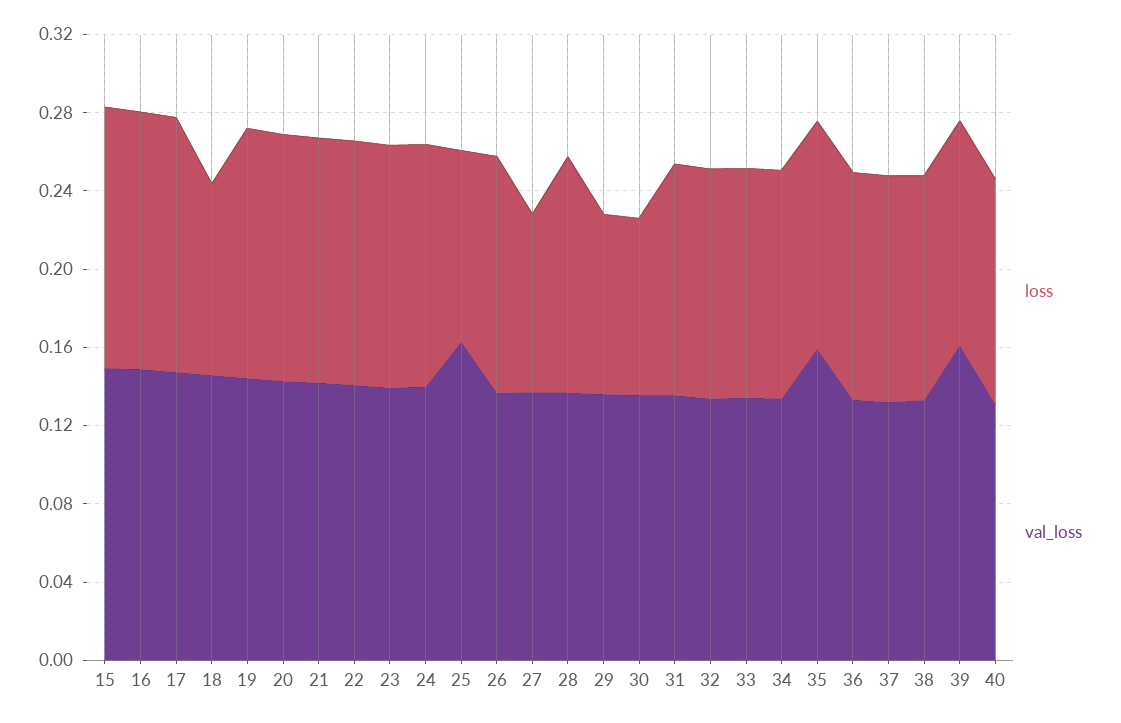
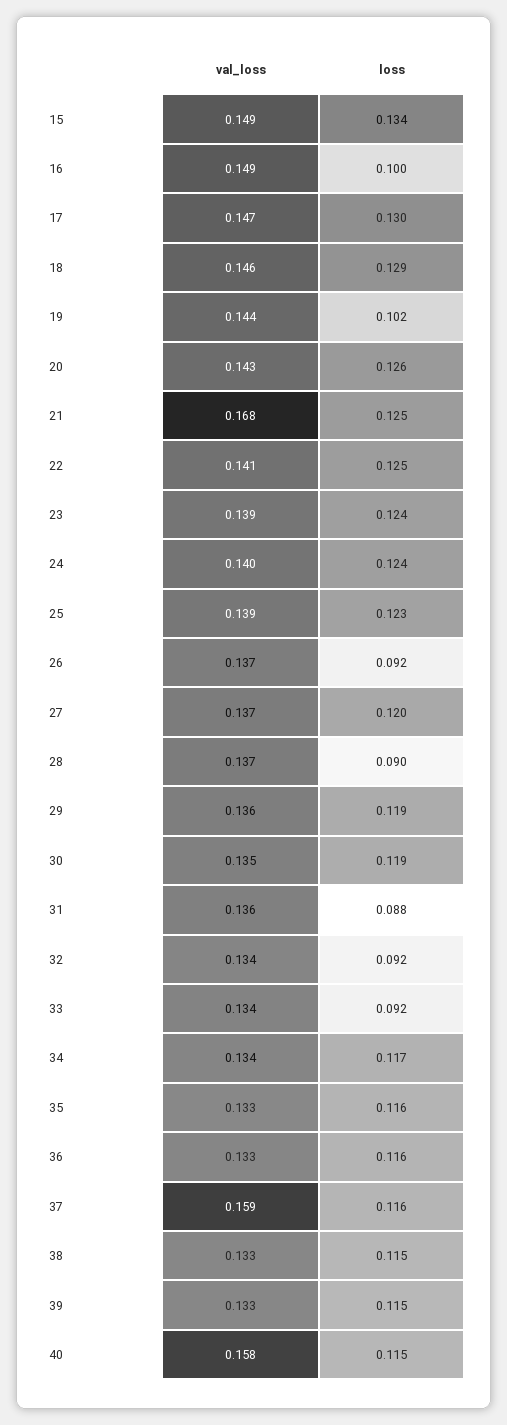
  {
    "loss": {
      "15": 0.134,
-     "16": 0.13,
+     "16": 0.1,
      "17": 0.13,
-     "18": 0.1,
+     "18": 0.129,
-     "19": 0.13,
+     "19": 0.102,
      "20": 0.126,
      "21": 0.125,
      "22": 0.125,
      "23": 0.124,
      "24": 0.124,
-     "25": 0.1,
+     "25": 0.123,
-     "26": 0.12,
+     "26": 0.092,
-     "27": 0.09,
+     "27": 0.12,
-     "28": 0.12,
+     "28": 0.09,
-     "29": 0.09,
+     "29": 0.119,
-     "30": 0.09,
+     "30": 0.119,
-     "31": 0.12,
+     "31": 0.088,
-     "32": 0.12,
+     "32": 0.092,
-     "33": 0.12,
+     "33": 0.092,
      "34": 0.117,
      "35": 0.116,
      "36": 0.116,
      "37": 0.116,
      "38": 0.115,
      "39": 0.115,
      "40": 0.115
    },
    "val_loss": {
      "15": 0.149,
      "16": 0.149,
      "17": 0.147,
      "18": 0.146,
      "19": 0.144,
      "20": 0.143,
-     "21": 0.14,
+     "21": 0.168,
      "22": 0.141,
      "23": 0.139,
      "24": 0.14,
-     "25": 0.16,
+     "25": 0.139,
      "26": 0.137,
      "27": 0.137,
      "28": 0.137,
      "29": 0.136,
      "30": 0.135,
      "31": 0.136,
      "32": 0.134,
      "33": 0.134,
      "34": 0.134,
-     "35": 0.16,
+     "35": 0.133,
      "36": 0.133,
-     "37": 0.13,
+     "37": 0.159,
      "38": 0.133,
-     "39": 0.16,
+     "39": 0.133,
-     "40": 0.13
+     "40": 0.158
    }
  }

